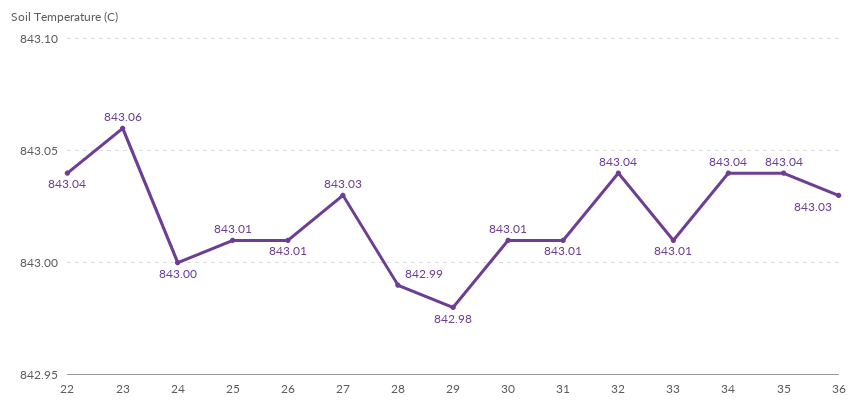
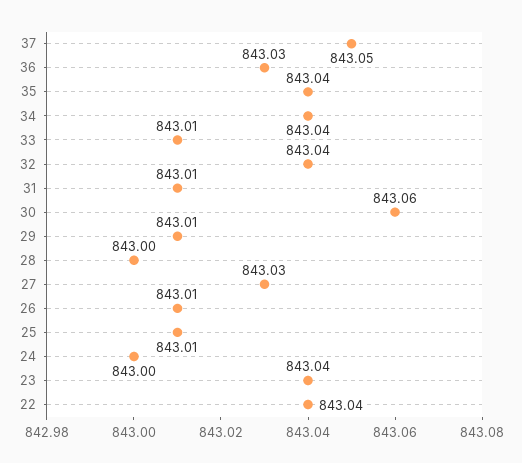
  {
    "22": 843.04,
-   "23": 843.06,
+   "23": 843.04,
    "24": 843,
    "25": 843.01,
    "26": 843.01,
    "27": 843.03,
-   "28": 842.99,
+   "28": 843,
-   "29": 842.98,
+   "29": 843.01,
-   "30": 843.01,
+   "30": 843.06,
    "31": 843.01,
    "32": 843.04,
    "33": 843.01,
    "34": 843.04,
    "35": 843.04,
-   "36": 843.03
+   "36": 843.03,
+   "37": 843.05
  }

